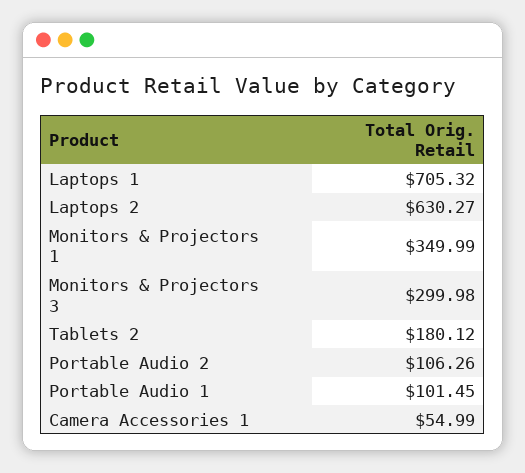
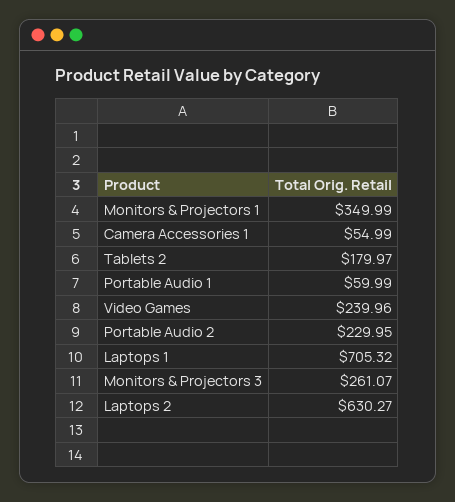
  {
    "Laptops 1": 705.32,
    "Laptops 2": 630.27,
    "Monitors & Projectors 1": 349.99,
-   "Monitors & Projectors 3": 299.98,
+   "Monitors & Projectors 3": 261.07,
-   "Tablets 2": 180.12,
+   "Tablets 2": 179.97,
-   "Portable Audio 2": 106.26,
+   "Portable Audio 2": 229.95,
-   "Portable Audio 1": 101.45,
+   "Portable Audio 1": 59.99,
-   "Camera Accessories 1": 54.99
+   "Camera Accessories 1": 54.99,
+   "Video Games": 239.96
  }

